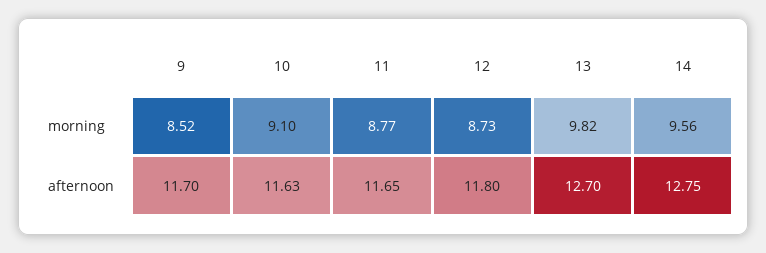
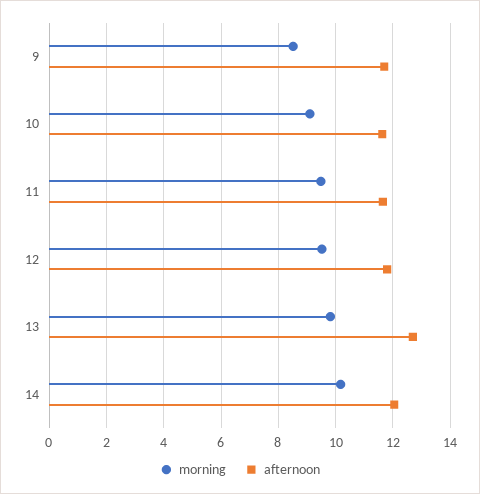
  {
    "morning": {
      "9": 8.52,
      "10": 9.1,
-     "11": 8.77,
+     "11": 9.5,
-     "12": 8.73,
+     "12": 9.5,
      "13": 9.82,
-     "14": 9.56
+     "14": 10.25
    },
    "afternoon": {
      "9": 11.7,
      "10": 11.63,
      "11": 11.65,
      "12": 11.8,
      "13": 12.7,
-     "14": 12.75
+     "14": 12
    }
  }

